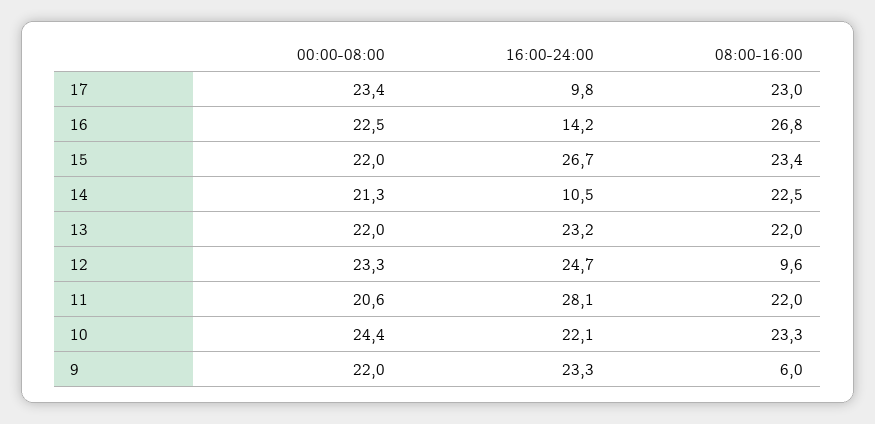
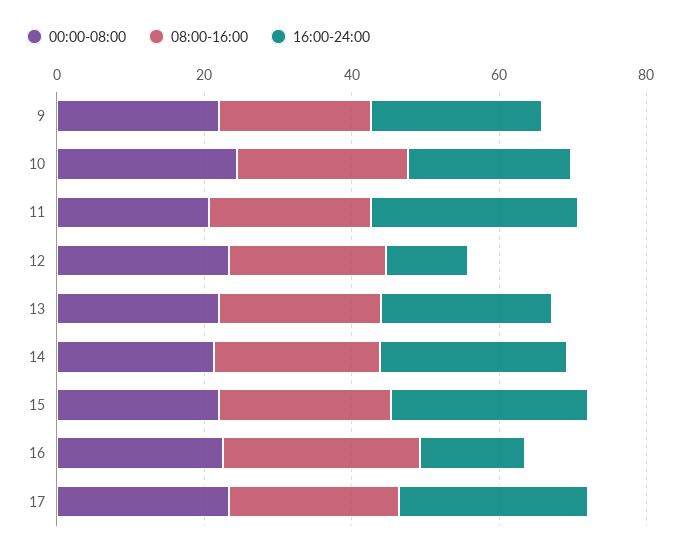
  {
    "00:00-08:00": {
      "17": 23.4,
      "16": 22.5,
      "15": 22,
      "14": 21.3,
      "13": 22,
      "12": 23.3,
      "11": 20.6,
      "10": 24.4,
      "9": 22
    },
    "16:00-24:00": {
-     "17": 9.8,
+     "17": 25,
      "16": 14.2,
      "15": 26.7,
-     "14": 10.5,
+     "14": 25,
      "13": 23.2,
-     "12": 24.7,
+     "12": 10,
      "11": 28.1,
      "10": 22.1,
      "9": 23.3
    },
    "08:00-16:00": {
      "17": 23,
      "16": 26.8,
      "15": 23.4,
      "14": 22.5,
      "13": 22,
-     "12": 9.6,
+     "12": 20,
      "11": 22,
      "10": 23.3,
-     "9": 6
+     "9": 20
    }
  }

